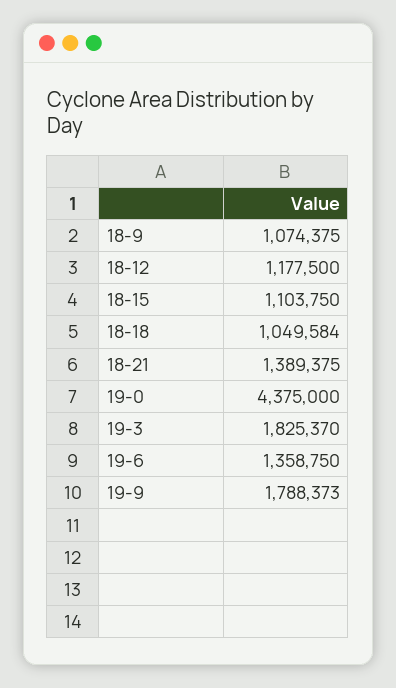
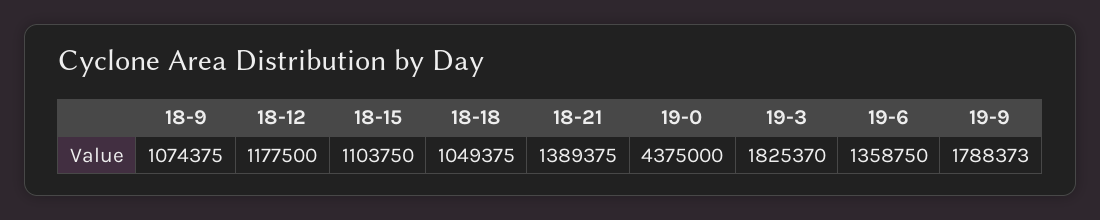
  {
    "18-9": 1074375,
    "18-12": 1177500,
    "18-15": 1103750,
-   "18-18": 1049584,
+   "18-18": 1049375,
    "18-21": 1389375,
    "19-0": 4375000,
    "19-3": 1825370,
    "19-6": 1358750,
    "19-9": 1788373
  }

